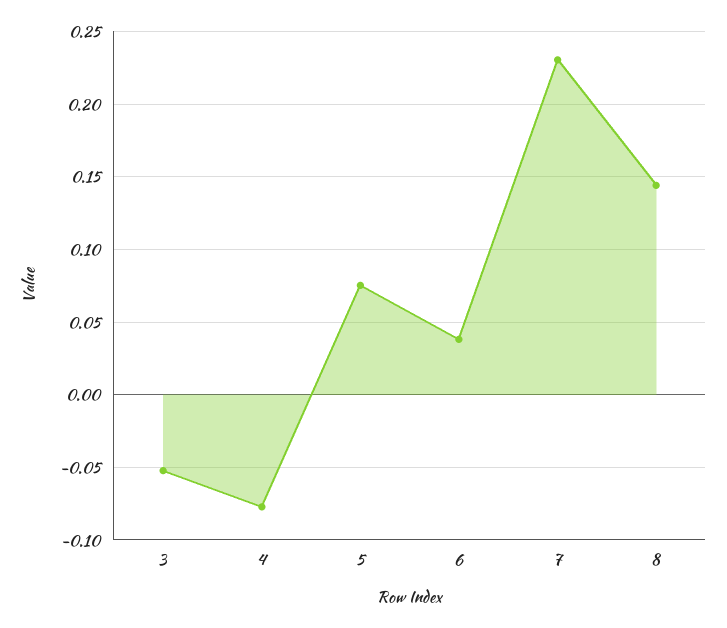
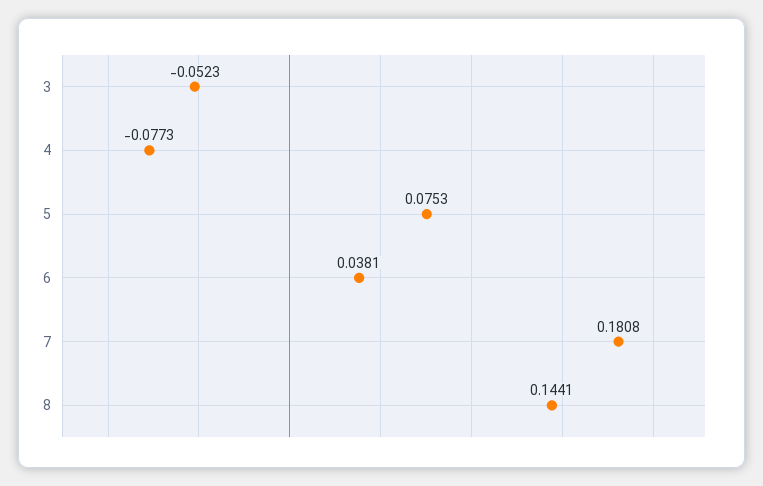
  {
    "3": -0.0523,
    "4": -0.0773,
    "5": 0.0753,
    "6": 0.0381,
-   "7": 0.23,
+   "7": 0.1808,
    "8": 0.1441
  }

